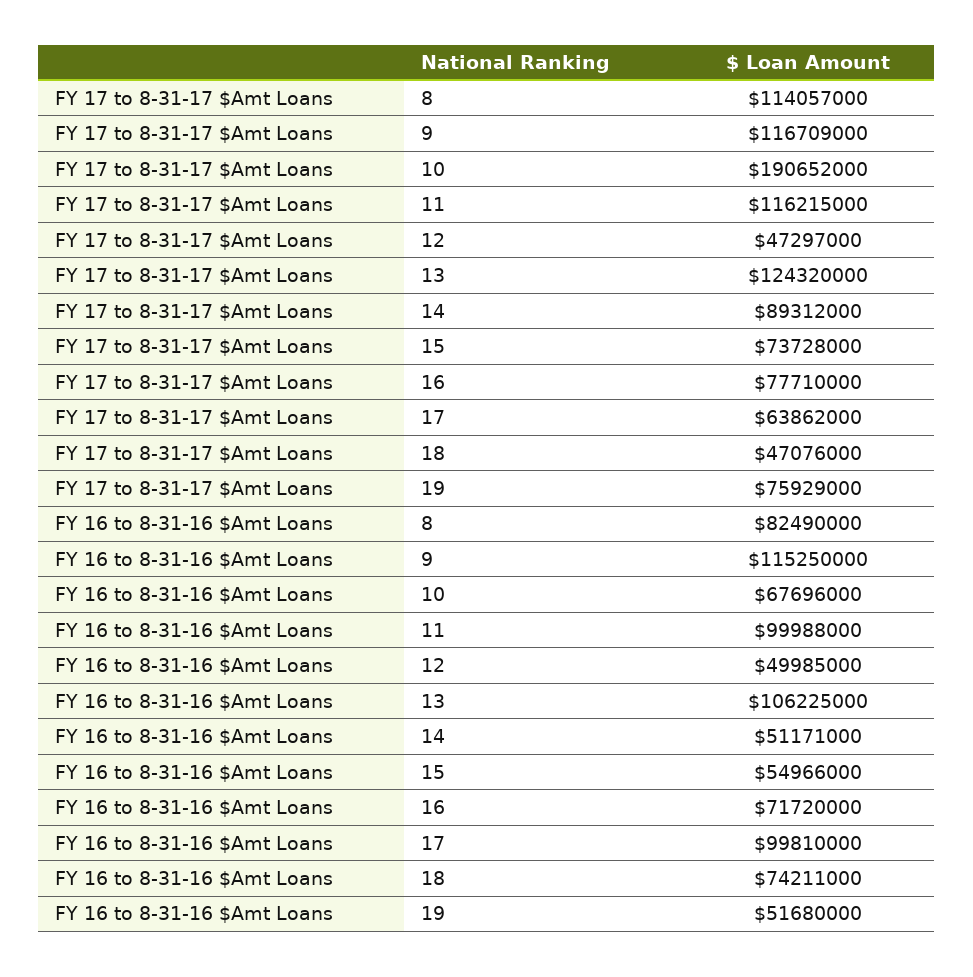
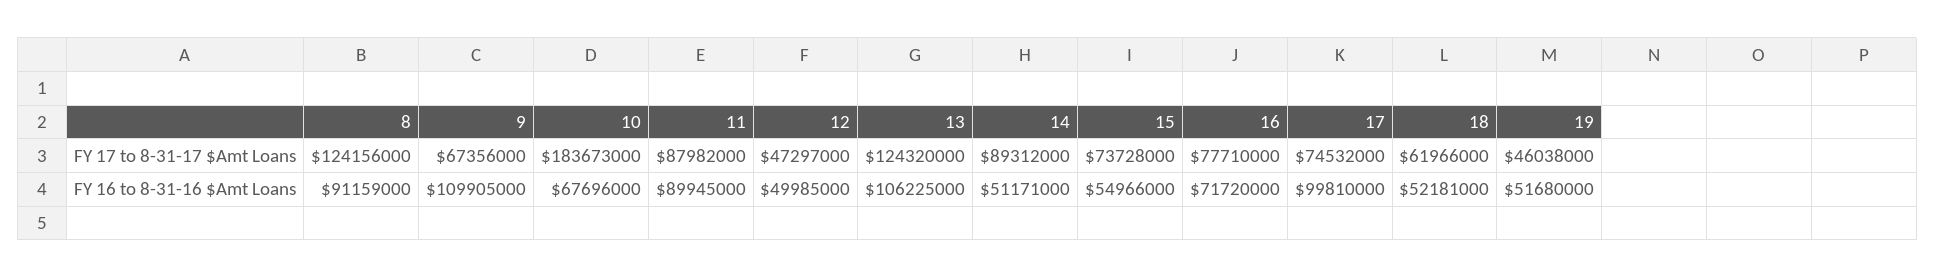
  {
    "FY 17 to 8-31-17 $Amt Loans": {
-     "8": 114057000,
+     "8": 124156000,
-     "9": 116709000,
+     "9": 67356000,
-     "10": 190652000,
+     "10": 183673000,
-     "11": 116215000,
+     "11": 87982000,
      "12": 47297000,
      "13": 124320000,
      "14": 89312000,
      "15": 73728000,
      "16": 77710000,
-     "17": 63862000,
+     "17": 74532000,
-     "18": 47076000,
+     "18": 61966000,
-     "19": 75929000
+     "19": 46038000
    },
    "FY 16 to 8-31-16 $Amt Loans": {
-     "8": 82490000,
+     "8": 91159000,
-     "9": 115250000,
+     "9": 109905000,
      "10": 67696000,
-     "11": 99988000,
+     "11": 89945000,
      "12": 49985000,
      "13": 106225000,
      "14": 51171000,
      "15": 54966000,
      "16": 71720000,
      "17": 99810000,
-     "18": 74211000,
+     "18": 52181000,
      "19": 51680000
    }
  }

